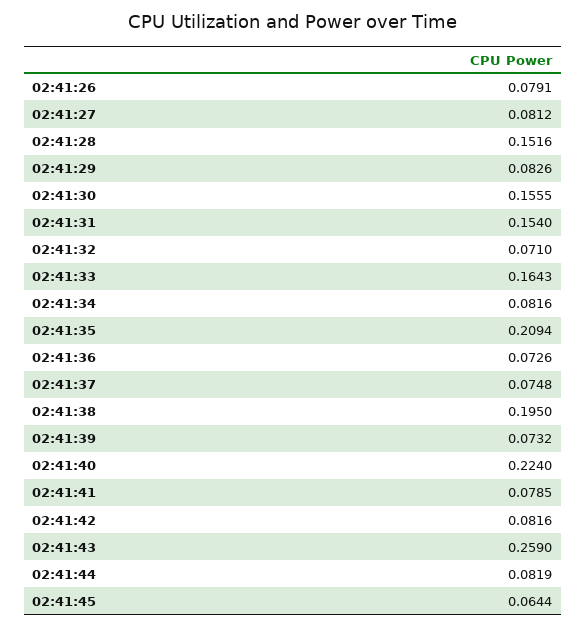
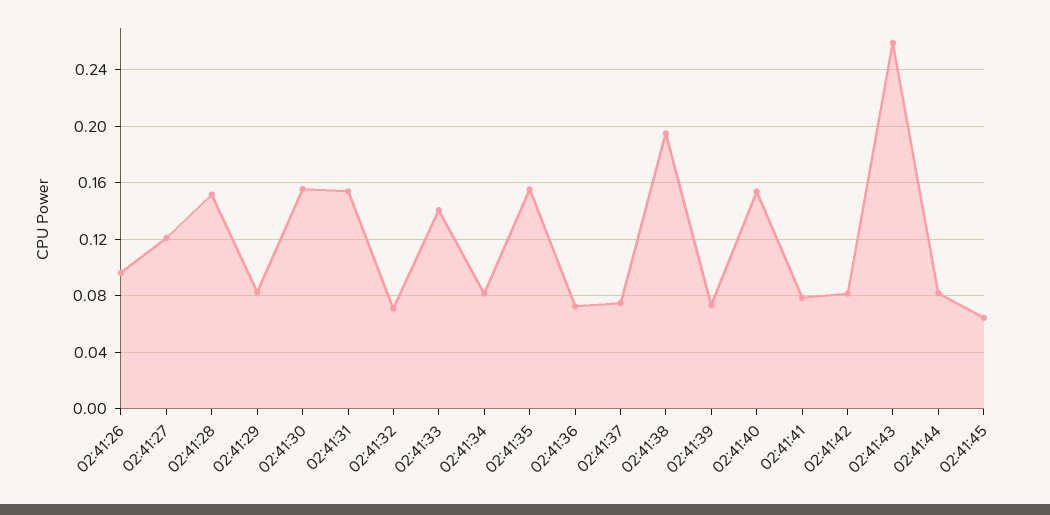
  {
-   "02:41:26": 0.0791,
+   "02:41:26": 0.095,
-   "02:41:27": 0.0812,
+   "02:41:27": 0.12,
    "02:41:28": 0.1516,
    "02:41:29": 0.0826,
    "02:41:30": 0.1555,
    "02:41:31": 0.154,
    "02:41:32": 0.071,
-   "02:41:33": 0.1643,
+   "02:41:33": 0.14,
    "02:41:34": 0.0816,
-   "02:41:35": 0.2094,
+   "02:41:35": 0.155,
    "02:41:36": 0.0726,
    "02:41:37": 0.0748,
    "02:41:38": 0.195,
    "02:41:39": 0.0732,
-   "02:41:40": 0.224,
+   "02:41:40": 0.155,
    "02:41:41": 0.0785,
    "02:41:42": 0.0816,
    "02:41:43": 0.259,
    "02:41:44": 0.0819,
    "02:41:45": 0.0644
  }

